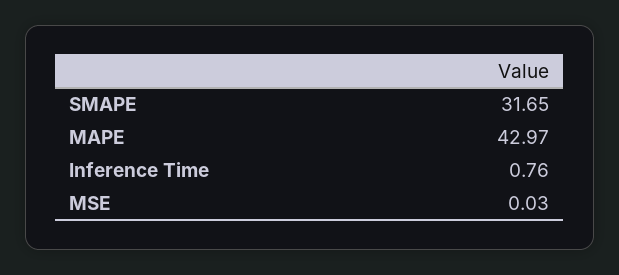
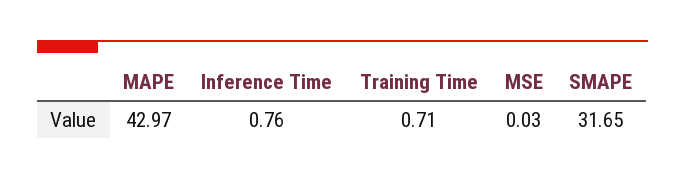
  {
    "SMAPE": 31.65,
    "MAPE": 42.97,
    "Inference Time": 0.76,
-   "MSE": 0.03
+   "MSE": 0.03,
+   "Training Time": 0.71
  }

